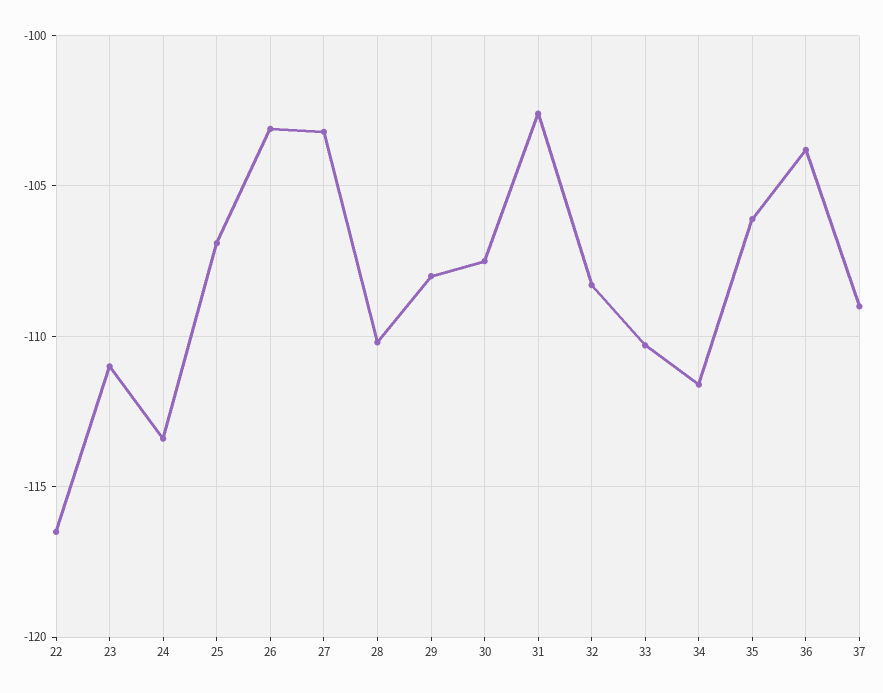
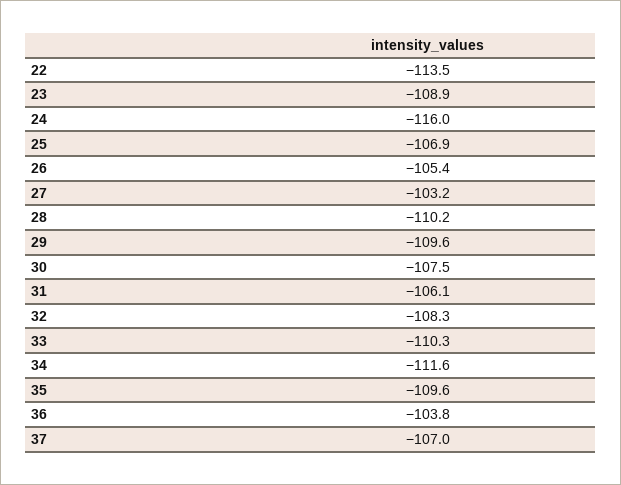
  {
-   "22": -116.5,
+   "22": -113.5,
-   "23": -111,
+   "23": -108.9,
-   "24": -113.5,
+   "24": -116,
    "25": -106.9,
-   "26": -103,
+   "26": -105.4,
    "27": -103.2,
    "28": -110.2,
-   "29": -108,
+   "29": -109.6,
    "30": -107.5,
-   "31": -102.5,
+   "31": -106.1,
    "32": -108.3,
    "33": -110.3,
    "34": -111.6,
-   "35": -106,
+   "35": -109.6,
    "36": -103.8,
-   "37": -109
+   "37": -107
  }

